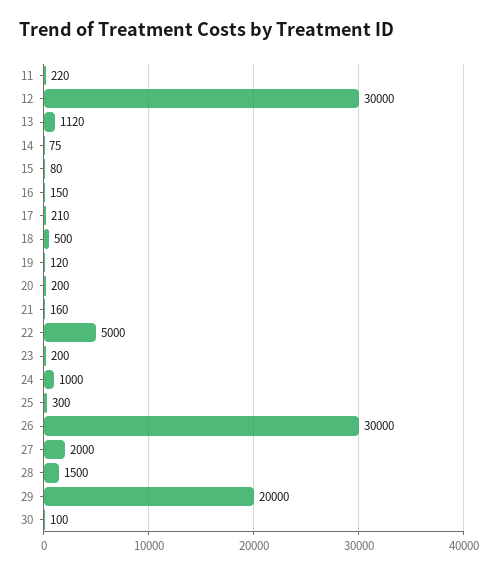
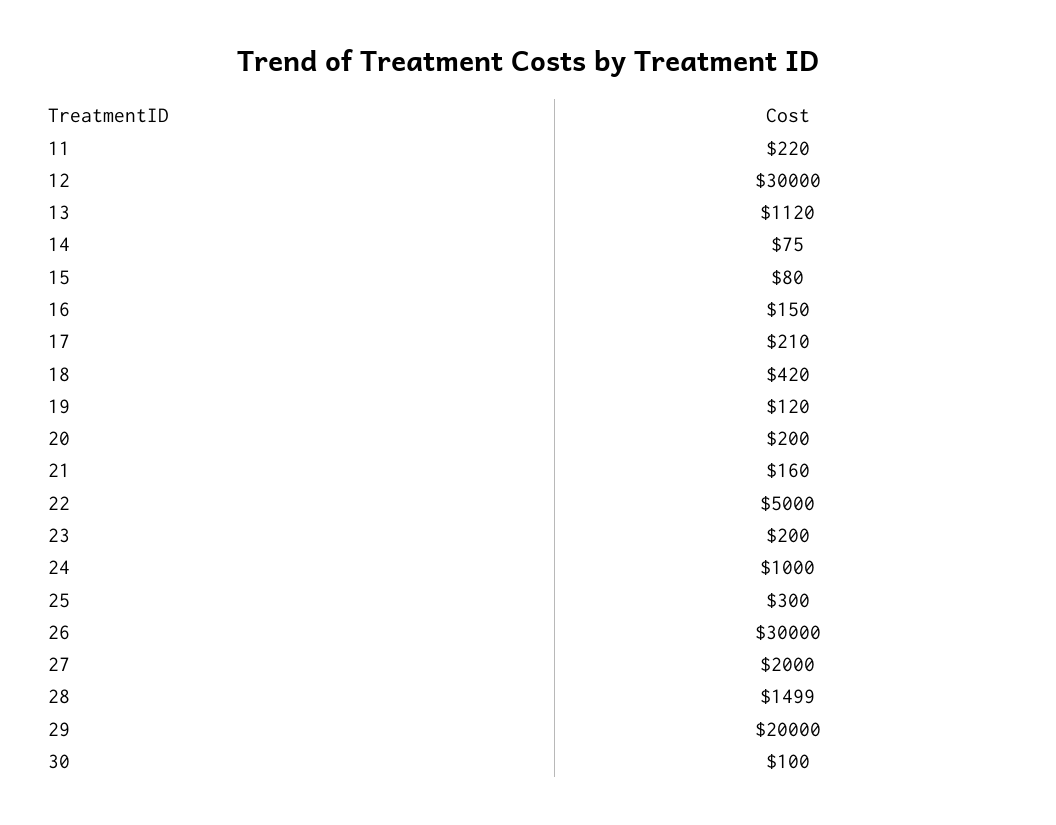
  {
    "11": 220,
    "12": 30000,
    "13": 1120,
    "14": 75,
    "15": 80,
    "16": 150,
    "17": 210,
-   "18": 500,
+   "18": 420,
    "19": 120,
    "20": 200,
    "21": 160,
    "22": 5000,
    "23": 200,
    "24": 1000,
    "25": 300,
    "26": 30000,
    "27": 2000,
-   "28": 1500,
+   "28": 1499,
    "29": 20000,
    "30": 100
  }

